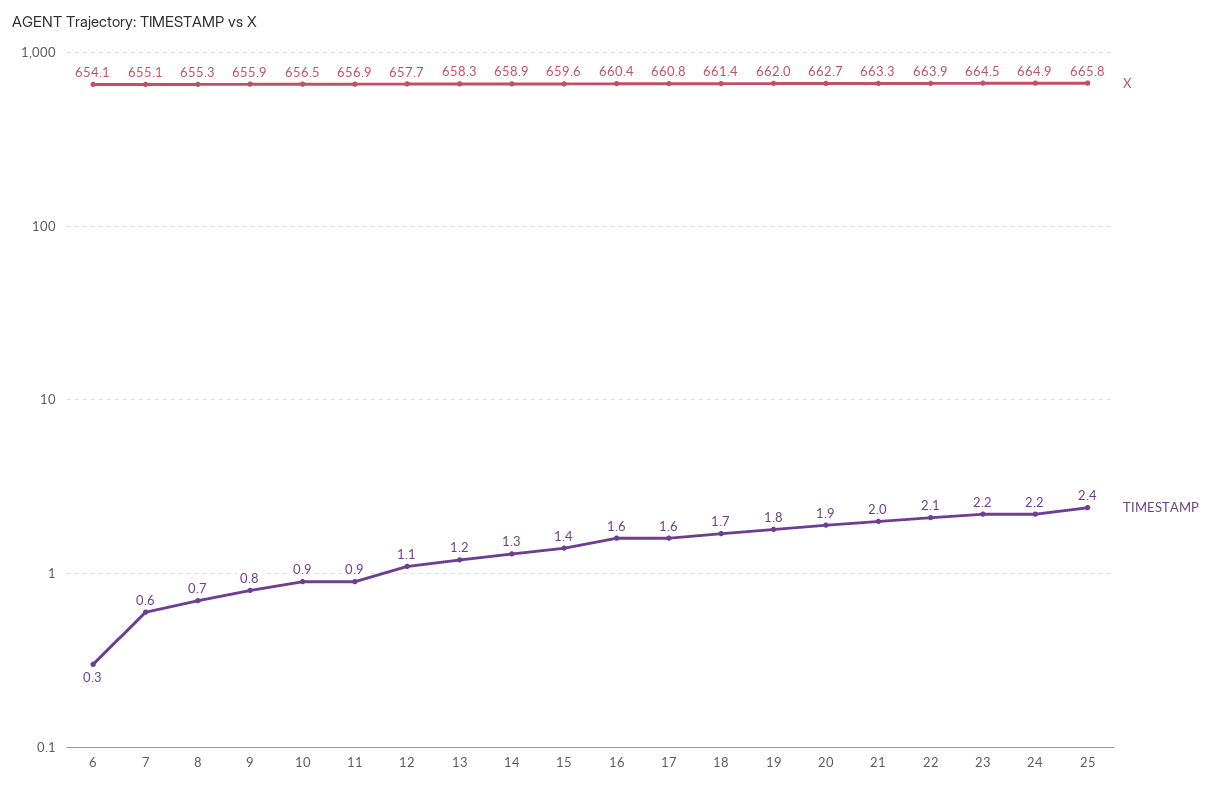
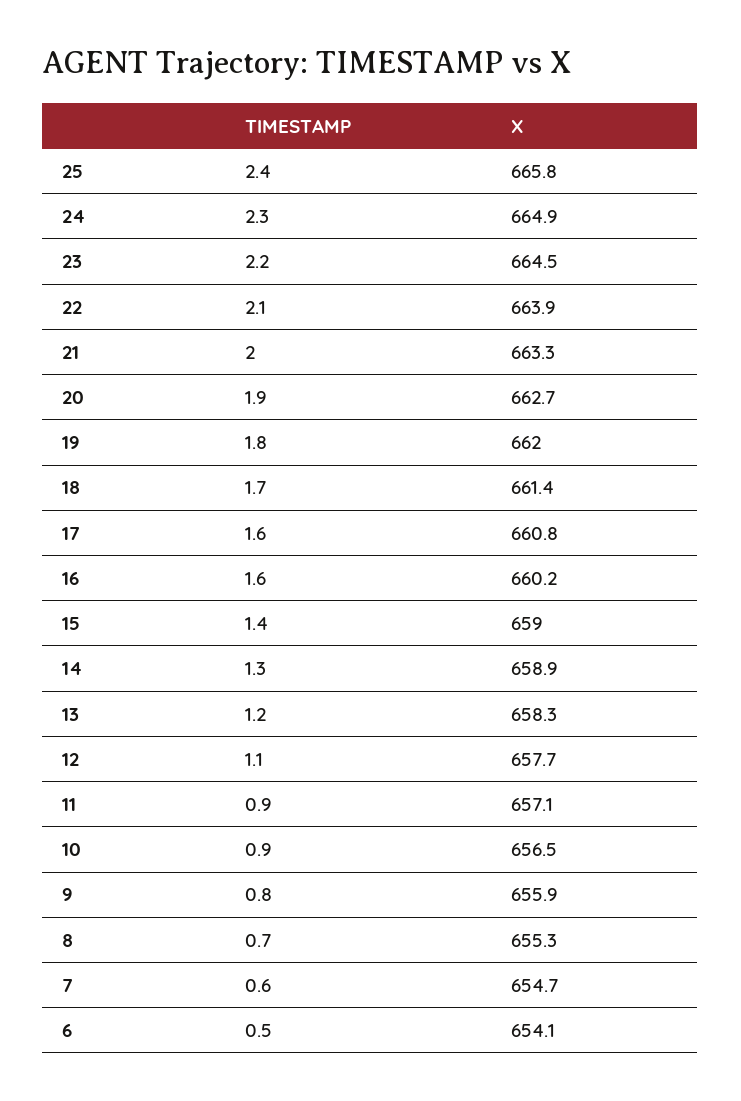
  {
    "X": {
      "6": 654.1,
-     "7": 655.1,
+     "7": 654.7,
      "8": 655.3,
      "9": 655.9,
      "10": 656.5,
-     "11": 656.9,
+     "11": 657.1,
      "12": 657.7,
      "13": 658.3,
      "14": 658.9,
-     "15": 659.6,
+     "15": 659,
-     "16": 660.4,
+     "16": 660.2,
      "17": 660.8,
      "18": 661.4,
      "19": 662,
      "20": 662.7,
      "21": 663.3,
      "22": 663.9,
      "23": 664.5,
      "24": 664.9,
      "25": 665.8
    },
    "TIMESTAMP": {
-     "6": 0.3,
+     "6": 0.5,
      "7": 0.6,
      "8": 0.7,
      "9": 0.8,
      "10": 0.9,
      "11": 0.9,
      "12": 1.1,
      "13": 1.2,
      "14": 1.3,
      "15": 1.4,
      "16": 1.6,
      "17": 1.6,
      "18": 1.7,
      "19": 1.8,
      "20": 1.9,
      "21": 2,
      "22": 2.1,
      "23": 2.2,
-     "24": 2.2,
+     "24": 2.3,
      "25": 2.4
    }
  }

